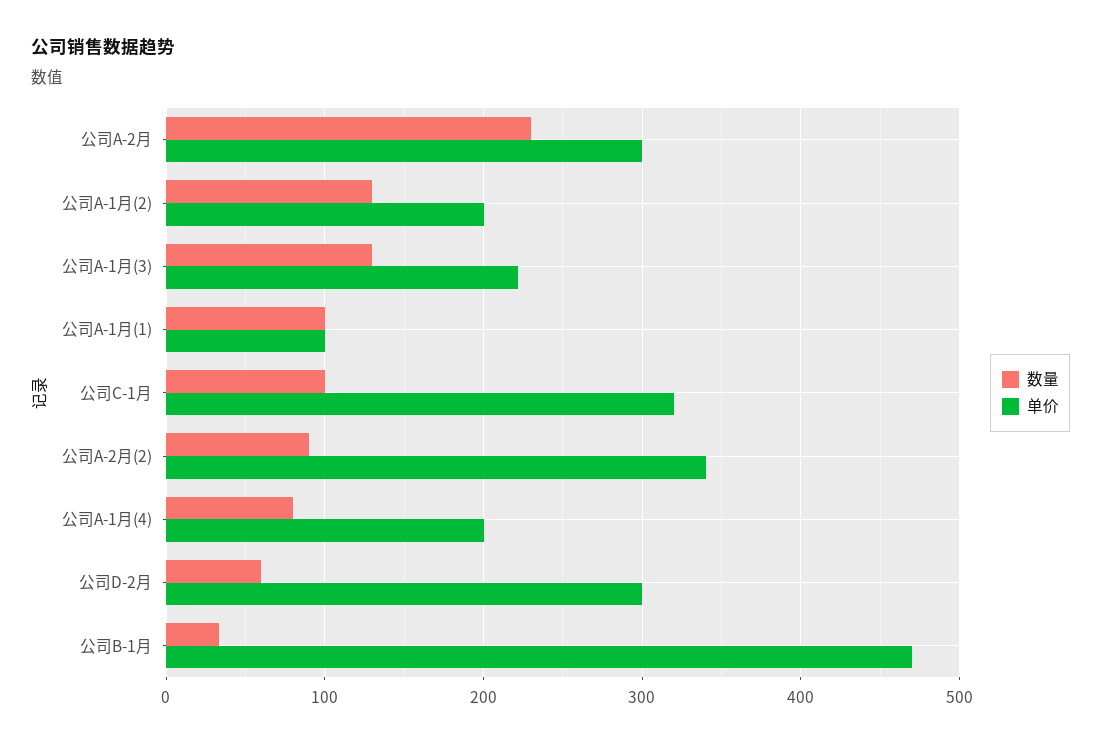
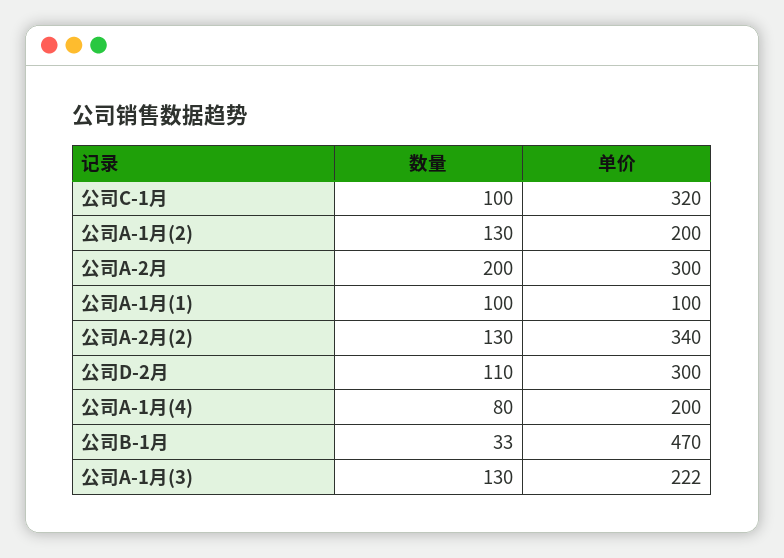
  {
    "数量": {
-     "公司A-2月": 230,
+     "公司A-2月": 200,
      "公司A-1月(2)": 130,
      "公司A-1月(3)": 130,
      "公司A-1月(1)": 100,
      "公司C-1月": 100,
-     "公司A-2月(2)": 90,
+     "公司A-2月(2)": 130,
      "公司A-1月(4)": 80,
-     "公司D-2月": 60,
+     "公司D-2月": 110,
      "公司B-1月": 33
    },
    "单价": {
      "公司A-2月": 300,
      "公司A-1月(2)": 200,
      "公司A-1月(3)": 222,
      "公司A-1月(1)": 100,
      "公司C-1月": 320,
      "公司A-2月(2)": 340,
      "公司A-1月(4)": 200,
      "公司D-2月": 300,
      "公司B-1月": 470
    }
  }

